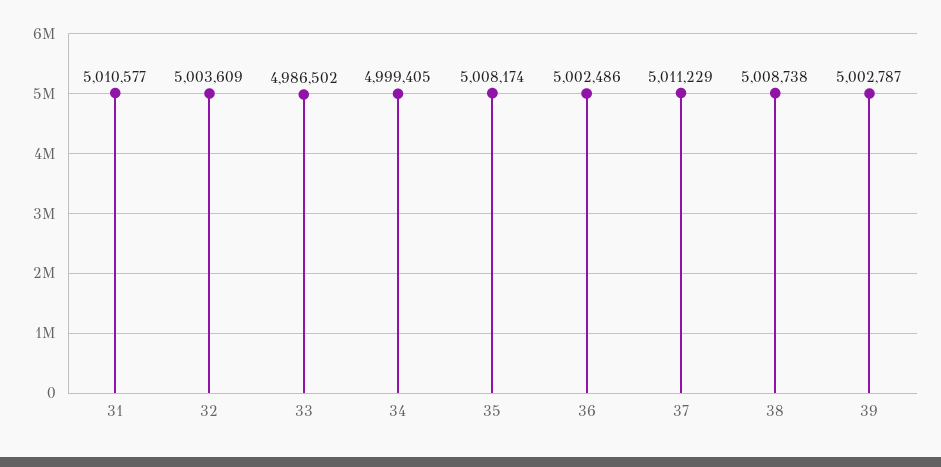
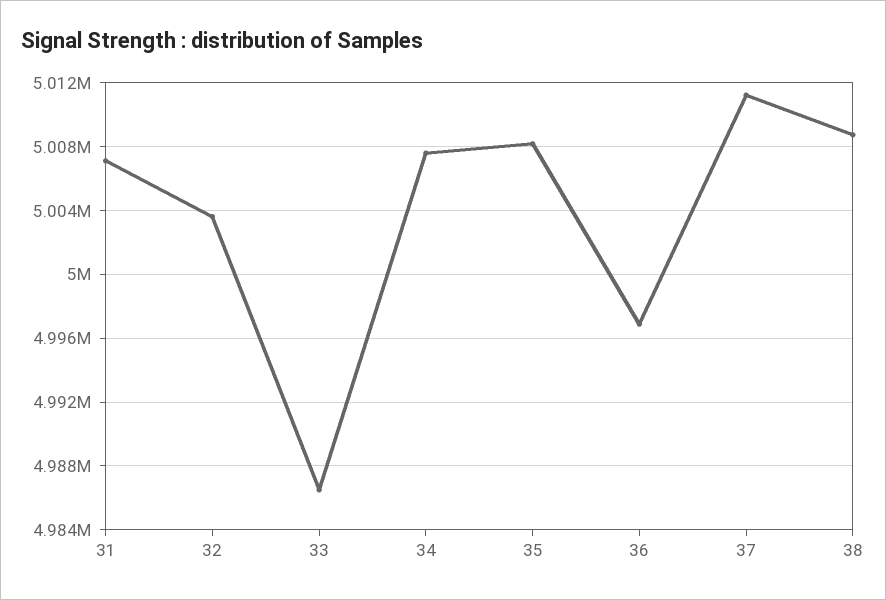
  {
-   "31": 5010577,
+   "31": 5007000,
    "32": 5003609,
    "33": 4986502,
-   "34": 4999405,
+   "34": 5007500,
    "35": 5008174,
-   "36": 5002486,
+   "36": 4997000,
    "37": 5011229,
-   "38": 5008738,
+   "38": 5008738
-   "39": 5002787
  }

